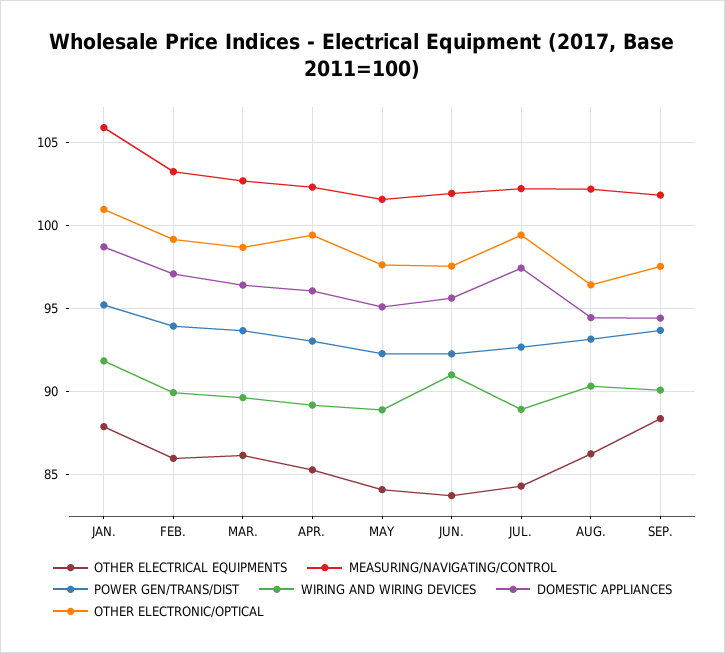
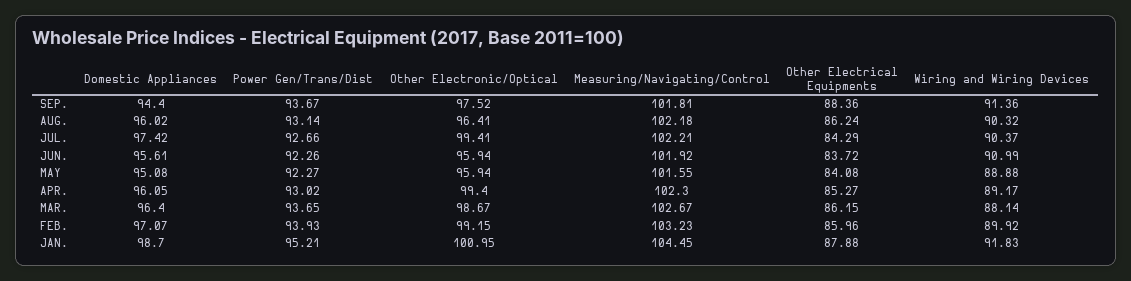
  {
    "OTHER ELECTRICAL EQUIPMENTS": {
      "JAN.": 87.88,
      "FEB.": 85.96,
      "MAR.": 86.15,
      "APR.": 85.27,
      "MAY": 84.08,
      "JUN.": 83.72,
      "JUL.": 84.29,
      "AUG.": 86.24,
      "SEP.": 88.36
    },
    "MEASURING/NAVIGATING/CONTROL": {
-     "JAN.": 106,
+     "JAN.": 104.45,
      "FEB.": 103.23,
      "MAR.": 102.67,
      "APR.": 102.3,
      "MAY": 101.55,
      "JUN.": 101.92,
      "JUL.": 102.21,
      "AUG.": 102.18,
      "SEP.": 101.81
    },
    "POWER GEN/TRANS/DIST": {
      "JAN.": 95.21,
      "FEB.": 93.93,
      "MAR.": 93.65,
      "APR.": 93.02,
      "MAY": 92.27,
      "JUN.": 92.26,
      "JUL.": 92.66,
      "AUG.": 93.14,
      "SEP.": 93.67
    },
    "WIRING AND WIRING DEVICES": {
      "JAN.": 91.83,
      "FEB.": 89.92,
-     "MAR.": 89.5,
+     "MAR.": 88.14,
      "APR.": 89.17,
      "MAY": 88.88,
      "JUN.": 90.99,
-     "JUL.": 89,
+     "JUL.": 90.37,
      "AUG.": 90.32,
-     "SEP.": 90
+     "SEP.": 91.36
    },
    "DOMESTIC APPLIANCES": {
      "JAN.": 98.7,
      "FEB.": 97.07,
      "MAR.": 96.4,
      "APR.": 96.05,
      "MAY": 95.08,
      "JUN.": 95.61,
      "JUL.": 97.42,
-     "AUG.": 94.5,
+     "AUG.": 96.02,
      "SEP.": 94.4
    },
    "OTHER ELECTRONIC/OPTICAL": {
      "JAN.": 100.95,
      "FEB.": 99.15,
      "MAR.": 98.67,
      "APR.": 99.4,
-     "MAY": 97.5,
+     "MAY": 95.94,
-     "JUN.": 97.5,
+     "JUN.": 95.94,
      "JUL.": 99.41,
      "AUG.": 96.41,
      "SEP.": 97.52
    }
  }

